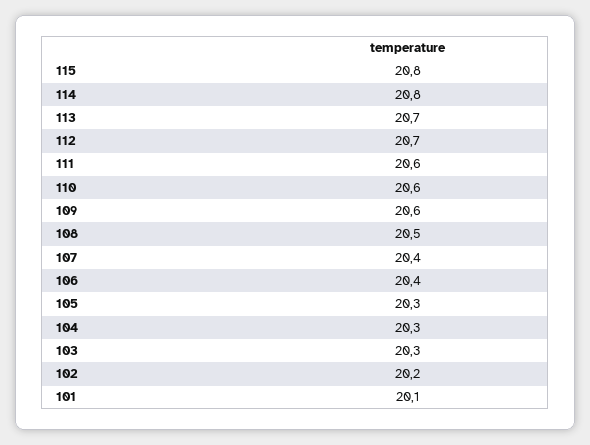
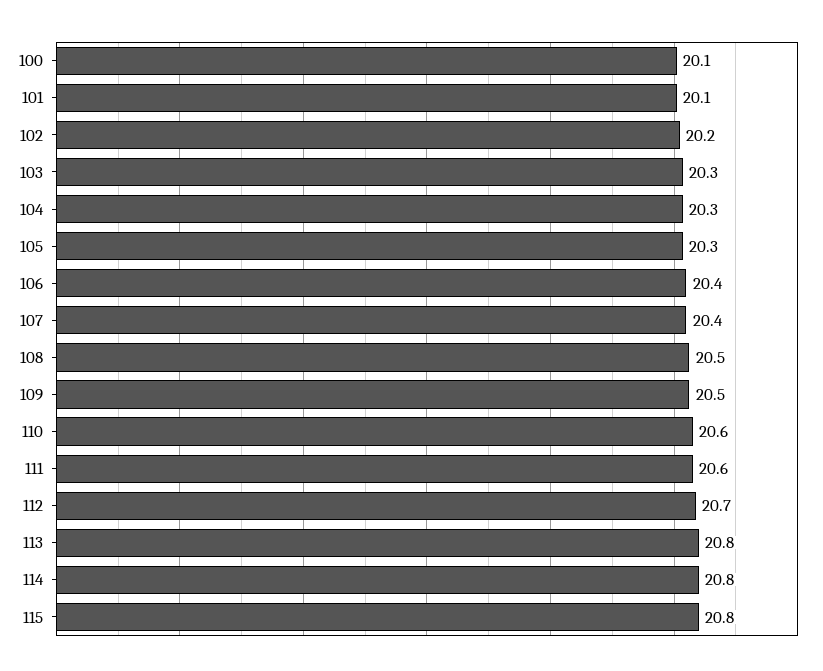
  {
    "115": 20.8,
    "114": 20.8,
-   "113": 20.7,
+   "113": 20.8,
    "112": 20.7,
    "111": 20.6,
    "110": 20.6,
-   "109": 20.6,
+   "109": 20.5,
    "108": 20.5,
    "107": 20.4,
    "106": 20.4,
    "105": 20.3,
    "104": 20.3,
    "103": 20.3,
    "102": 20.2,
-   "101": 20.1
+   "101": 20.1,
+   "100": 20.1
  }

